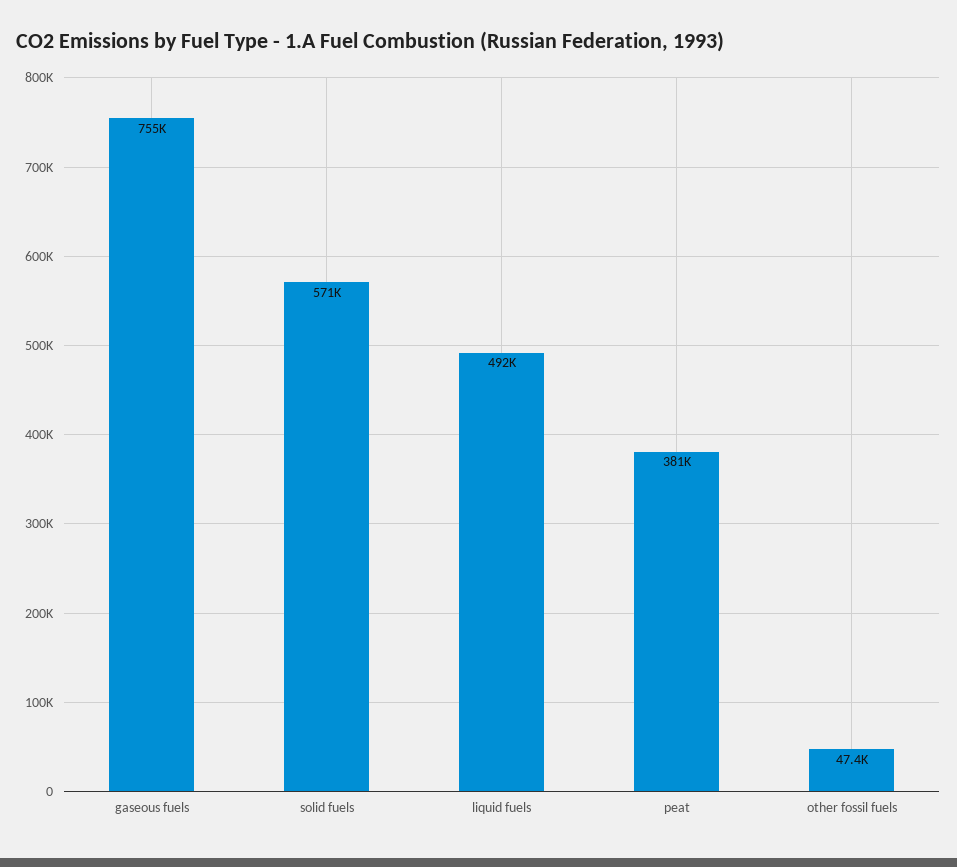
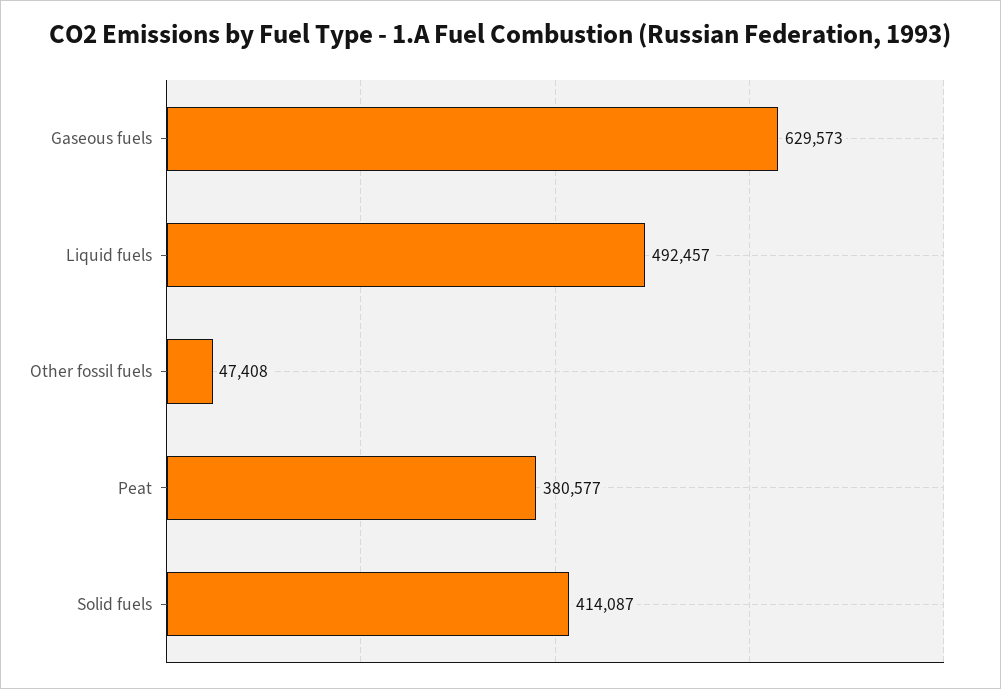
  {
-   "gaseous fuels": 755000,
+   "gaseous fuels": 629573,
-   "solid fuels": 571000,
+   "solid fuels": 414087,
    "liquid fuels": 492457,
    "peat": 380577,
    "other fossil fuels": 47408
  }

